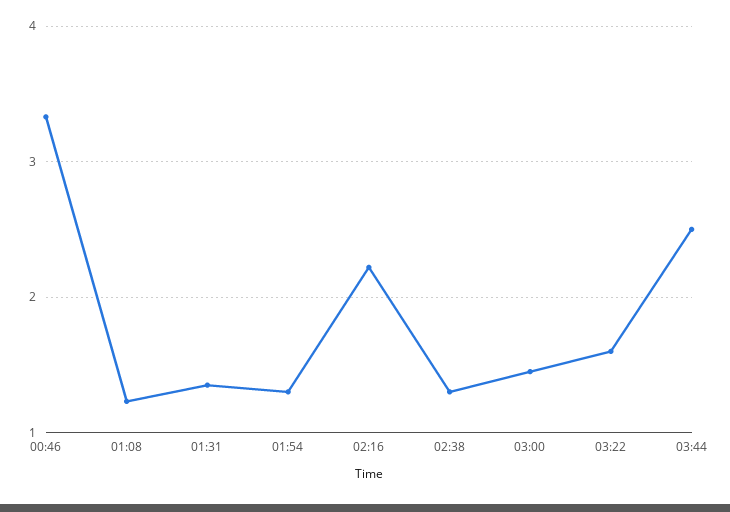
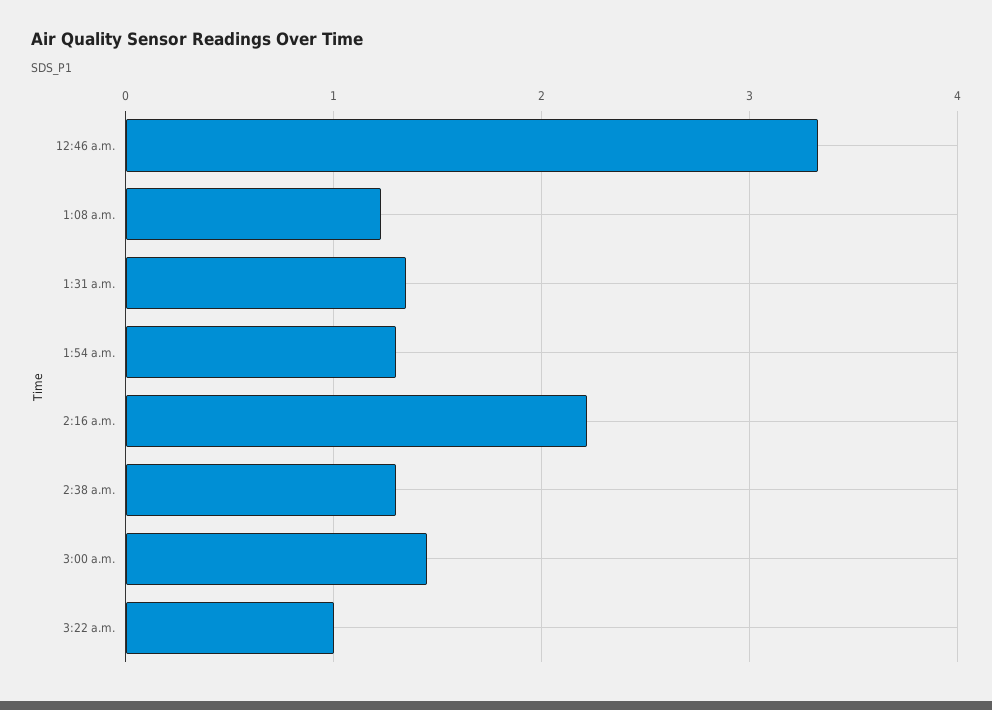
  {
    "00:46": 3.3,
    "01:08": 1.2,
    "01:31": 1.4,
    "01:54": 1.3,
    "02:16": 2.2,
    "02:38": 1.3,
    "03:00": 1.5,
-   "03:22": 1.6,
+   "03:22": 1
-   "03:44": 2.5
  }

